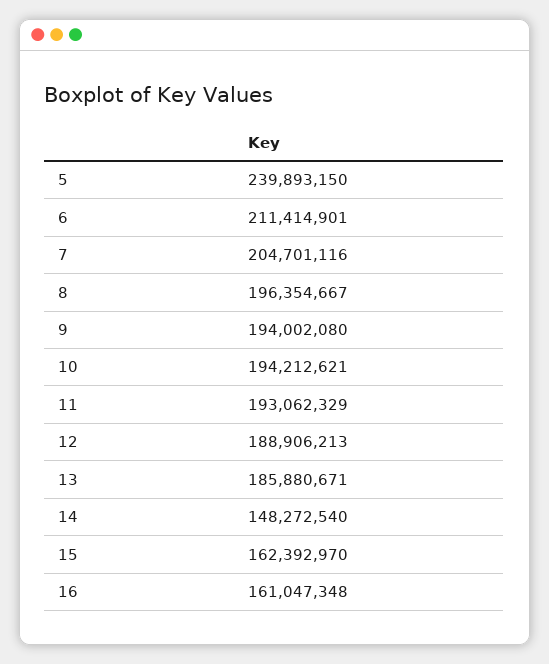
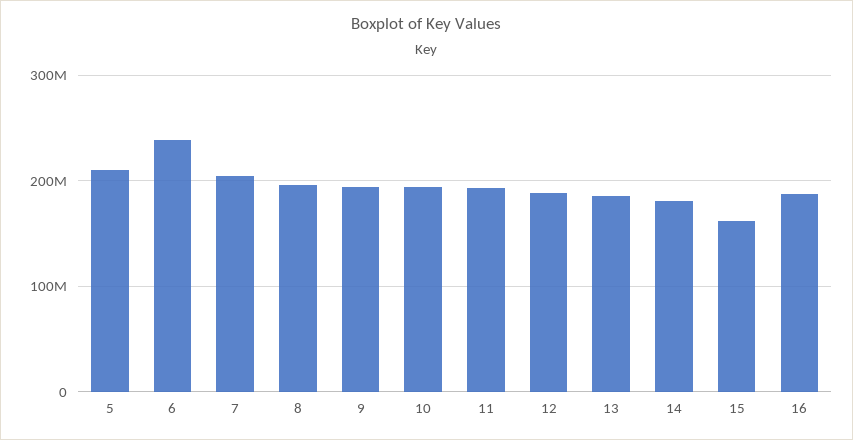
  {
-   "5": 239893150,
+   "5": 210000000,
-   "6": 211414901,
+   "6": 240000000,
    "7": 204701116,
    "8": 196354667,
    "9": 194002080,
    "10": 194212621,
    "11": 193062329,
    "12": 188906213,
    "13": 185880671,
-   "14": 148272540,
+   "14": 180000000,
    "15": 162392970,
-   "16": 161047348
+   "16": 190000000
  }

